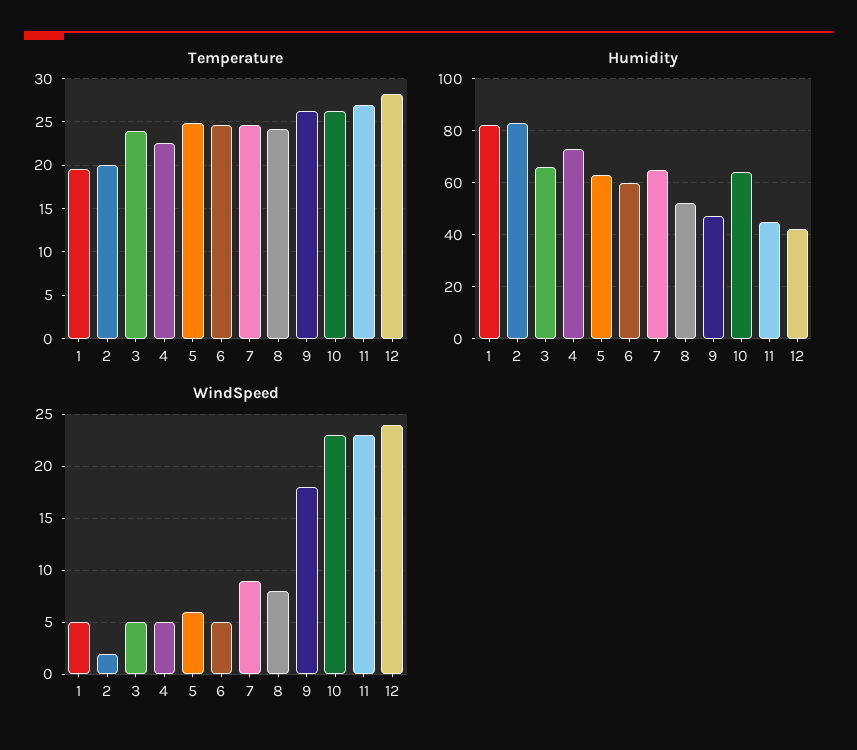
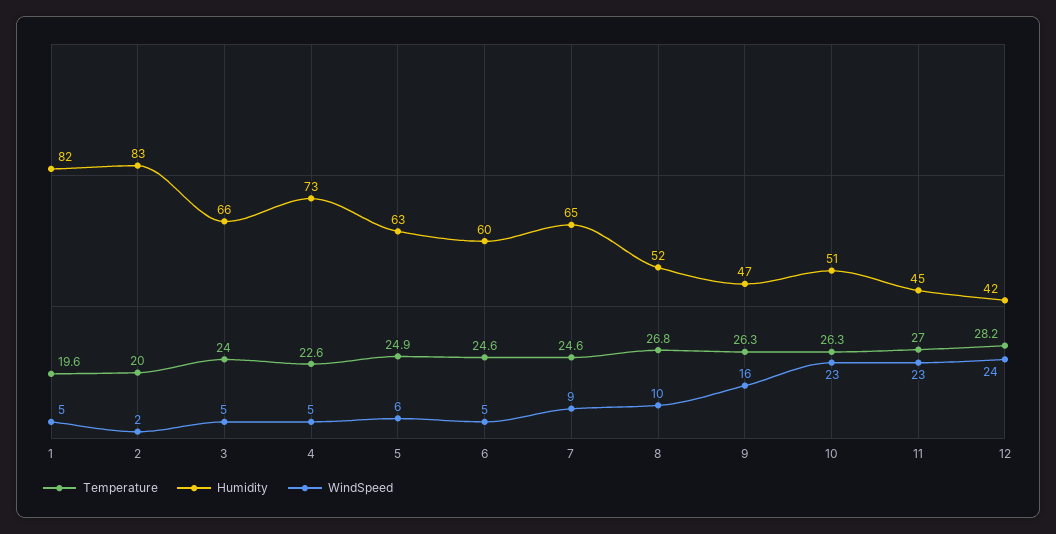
  {
    "Temperature": {
      "1": 19.6,
      "2": 20,
      "3": 24,
      "4": 22.6,
      "5": 24.9,
      "6": 24.6,
      "7": 24.6,
-     "8": 24,
+     "8": 26.8,
      "9": 26.3,
      "10": 26.3,
      "11": 27,
      "12": 28.2
    },
    "Humidity": {
      "1": 82,
      "2": 83,
      "3": 66,
      "4": 73,
      "5": 63,
      "6": 60,
      "7": 65,
      "8": 52,
      "9": 47,
-     "10": 65,
+     "10": 51,
      "11": 45,
      "12": 42
    },
    "WindSpeed": {
      "1": 5,
      "2": 2,
      "3": 5,
      "4": 5,
      "5": 6,
      "6": 5,
      "7": 9,
-     "8": 8,
+     "8": 10,
-     "9": 18,
+     "9": 16,
      "10": 23,
      "11": 23,
      "12": 24
    }
  }

